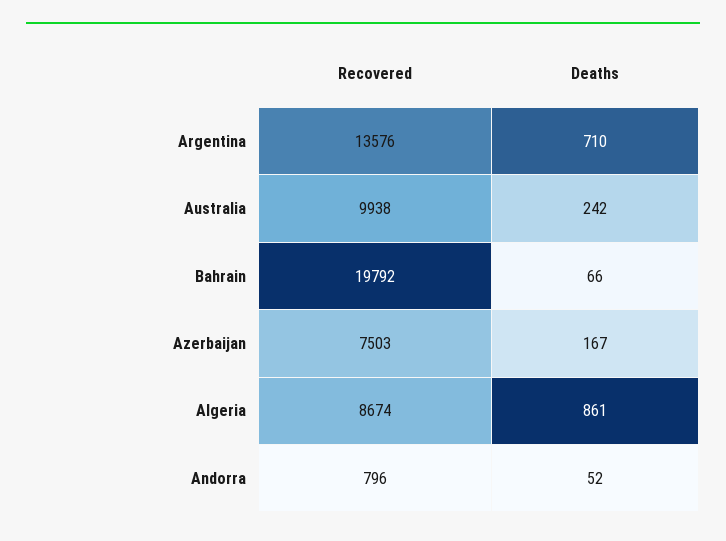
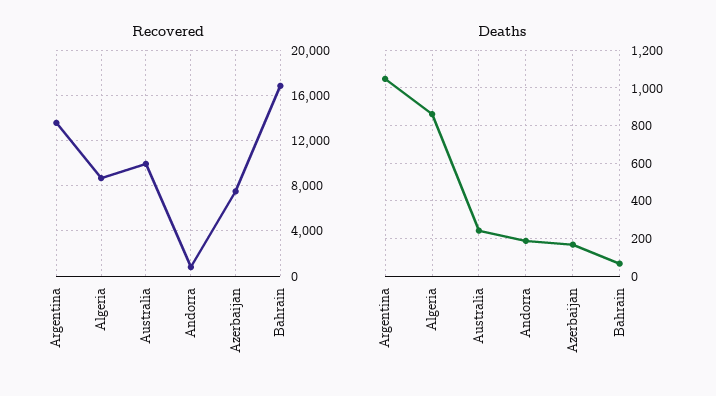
  {
    "Recovered": {
      "Argentina": 13576,
      "Australia": 9938,
-     "Bahrain": 19792,
+     "Bahrain": 17000,
      "Azerbaijan": 7503,
      "Algeria": 8674,
      "Andorra": 796
    },
    "Deaths": {
-     "Argentina": 710,
+     "Argentina": 1050,
      "Australia": 242,
      "Bahrain": 66,
      "Azerbaijan": 167,
      "Algeria": 861,
-     "Andorra": 52
+     "Andorra": 200
    }
  }

